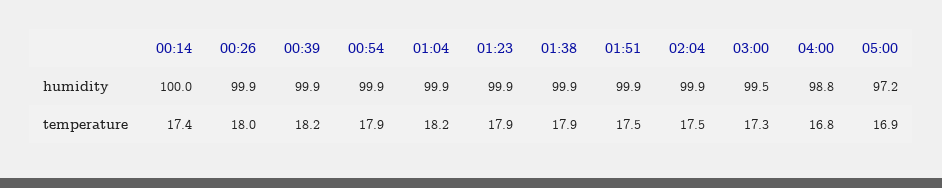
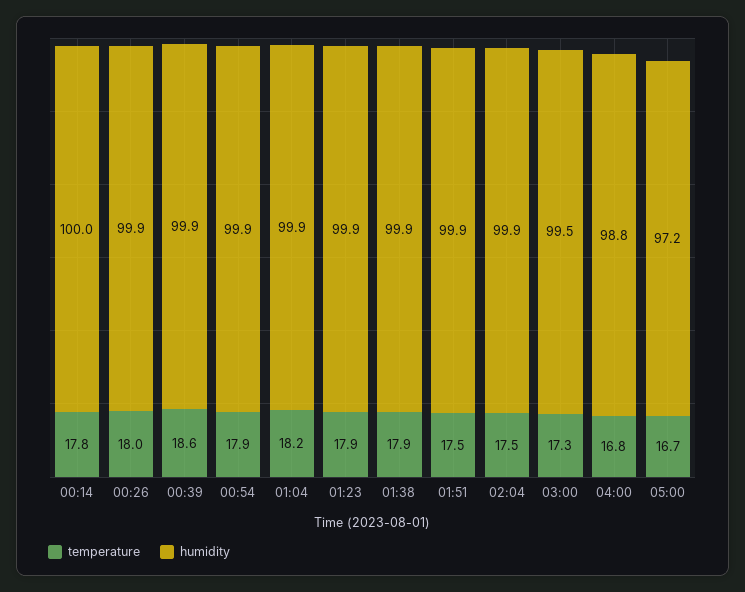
  {
    "humidity": {
      "00:14": 100,
      "00:26": 99.9,
      "00:39": 99.9,
      "00:54": 99.9,
      "01:04": 99.9,
      "01:23": 99.9,
      "01:38": 99.9,
      "01:51": 99.9,
      "02:04": 99.9,
      "03:00": 99.5,
      "04:00": 98.8,
      "05:00": 97.2
    },
    "temperature": {
-     "00:14": 17.4,
+     "00:14": 17.8,
      "00:26": 18,
-     "00:39": 18.2,
+     "00:39": 18.6,
      "00:54": 17.9,
      "01:04": 18.2,
      "01:23": 17.9,
      "01:38": 17.9,
      "01:51": 17.5,
      "02:04": 17.5,
      "03:00": 17.3,
      "04:00": 16.8,
-     "05:00": 16.9
+     "05:00": 16.7
    }
  }

